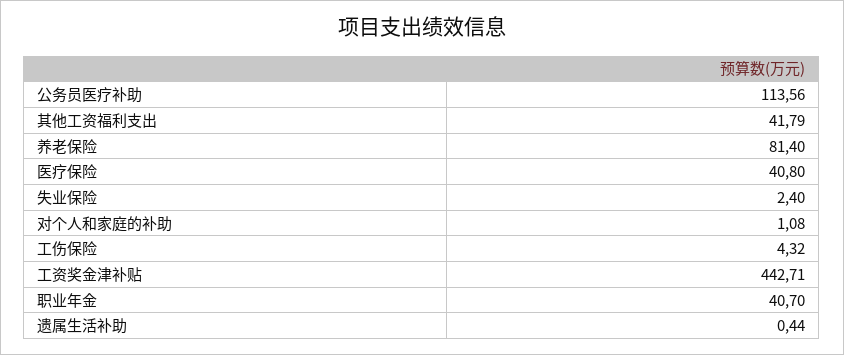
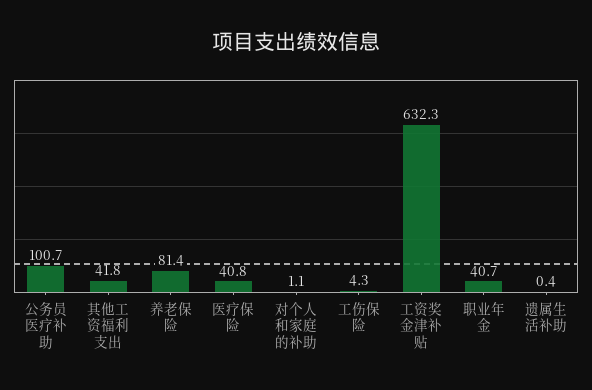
  {
-   "公务员医疗补助": 113.56,
+   "公务员医疗补助": 100.7,
    "其他工资福利支出": 41.79,
    "养老保险": 81.4,
    "医疗保险": 40.8,
-   "失业保险": 2.4,
    "对个人和家庭的补助": 1.08,
    "工伤保险": 4.32,
-   "工资奖金津补贴": 442.71,
+   "工资奖金津补贴": 632.3,
    "职业年金": 40.7,
    "遗属生活补助": 0.44
  }

